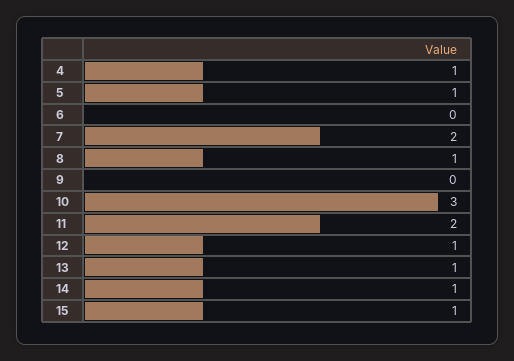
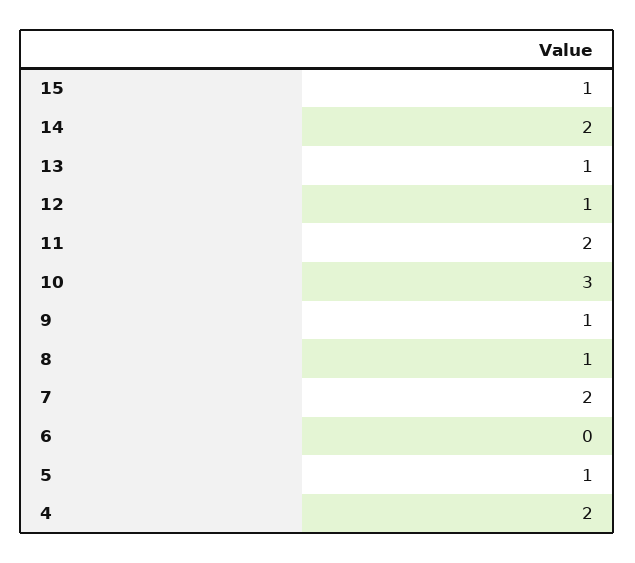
  {
-   "4": 1,
+   "4": 2,
    "5": 1,
    "6": 0,
    "7": 2,
    "8": 1,
-   "9": 0,
+   "9": 1,
    "10": 3,
    "11": 2,
    "12": 1,
    "13": 1,
-   "14": 1,
+   "14": 2,
    "15": 1
  }

